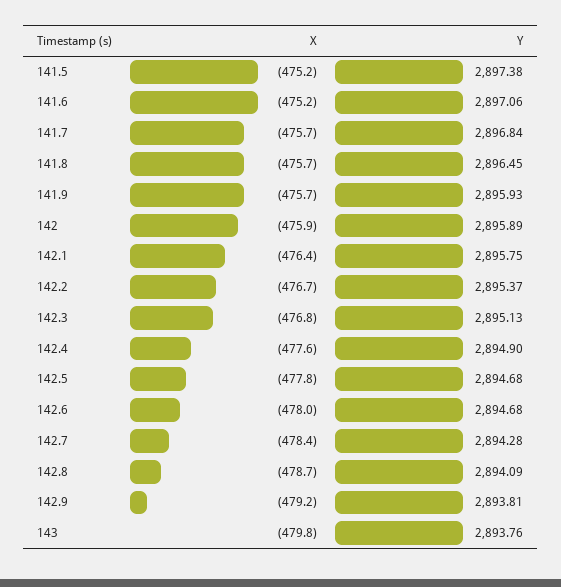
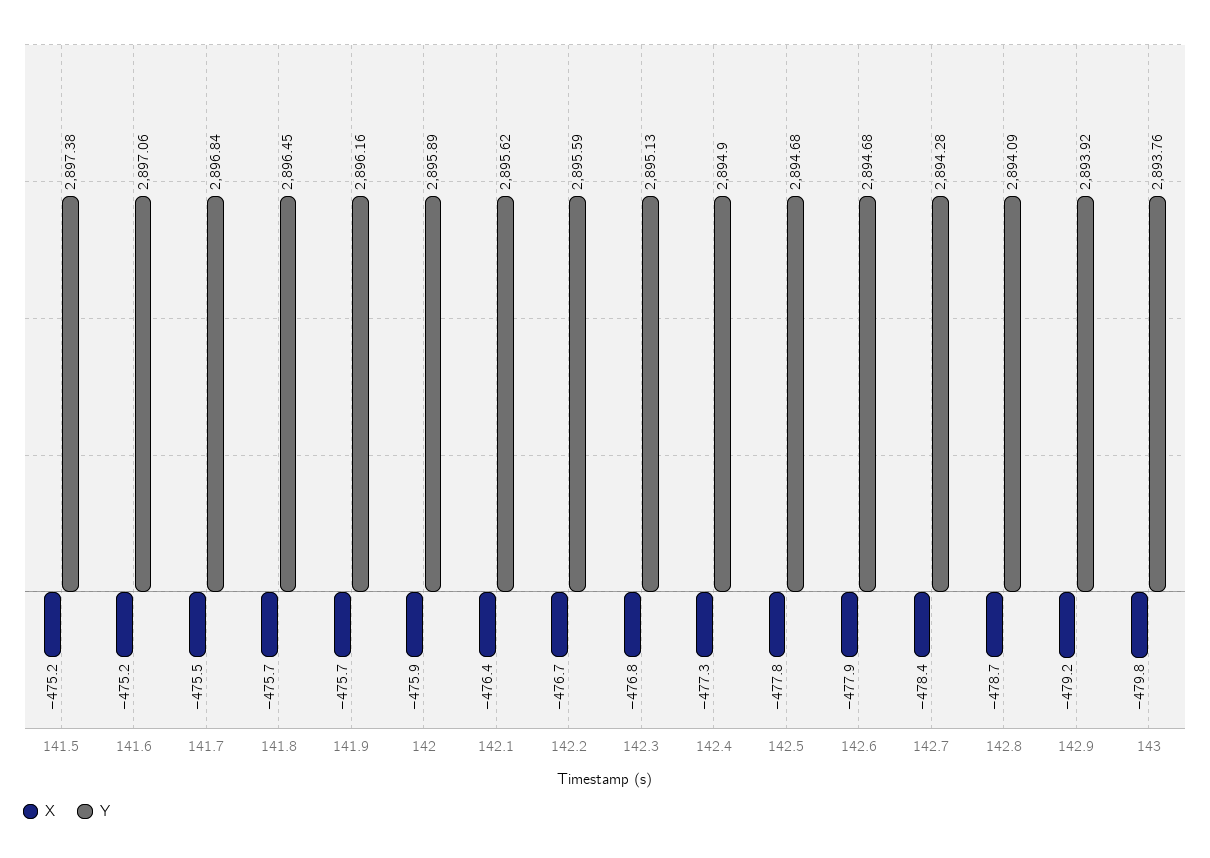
  {
    "X": {
      "141.5": -475.2,
      "141.6": -475.2,
-     "141.7": -475.7,
+     "141.7": -475.5,
      "141.8": -475.7,
      "141.9": -475.7,
      "142": -475.9,
      "142.1": -476.4,
      "142.2": -476.7,
      "142.3": -476.8,
-     "142.4": -477.6,
+     "142.4": -477.3,
      "142.5": -477.8,
-     "142.6": -478,
+     "142.6": -477.9,
      "142.7": -478.4,
      "142.8": -478.7,
      "142.9": -479.2,
      "143": -479.8
    },
    "Y": {
      "141.5": 2897.38,
      "141.6": 2897.06,
      "141.7": 2896.84,
      "141.8": 2896.45,
-     "141.9": 2895.93,
+     "141.9": 2896.16,
      "142": 2895.89,
-     "142.1": 2895.75,
+     "142.1": 2895.62,
-     "142.2": 2895.37,
+     "142.2": 2895.59,
      "142.3": 2895.13,
      "142.4": 2894.9,
      "142.5": 2894.68,
      "142.6": 2894.68,
      "142.7": 2894.28,
      "142.8": 2894.09,
-     "142.9": 2893.81,
+     "142.9": 2893.92,
      "143": 2893.76
    }
  }

